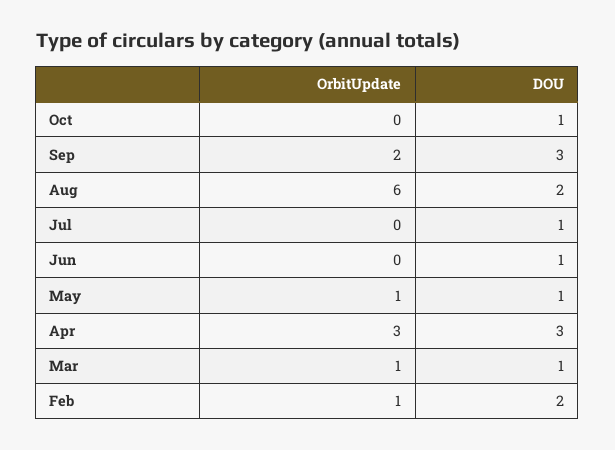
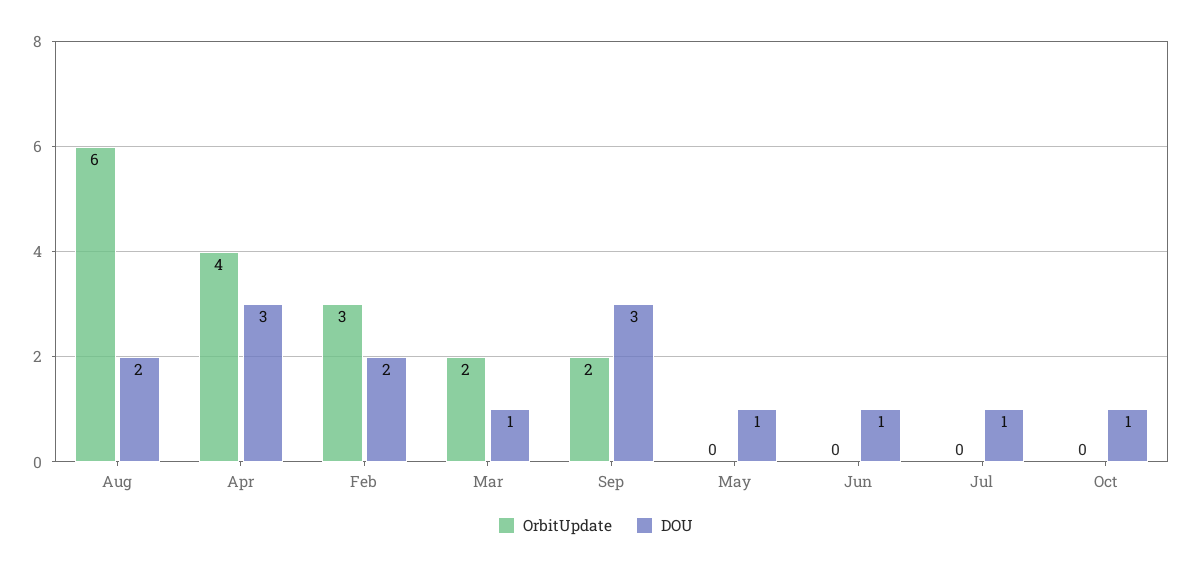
  {
    "OrbitUpdate": {
      "Oct": 0,
      "Sep": 2,
      "Aug": 6,
      "Jul": 0,
      "Jun": 0,
-     "May": 1,
+     "May": 0,
-     "Apr": 3,
+     "Apr": 4,
-     "Mar": 1,
+     "Mar": 2,
-     "Feb": 1
+     "Feb": 3
    },
    "DOU": {
      "Oct": 1,
      "Sep": 3,
      "Aug": 2,
      "Jul": 1,
      "Jun": 1,
      "May": 1,
      "Apr": 3,
      "Mar": 1,
      "Feb": 2
    }
  }

